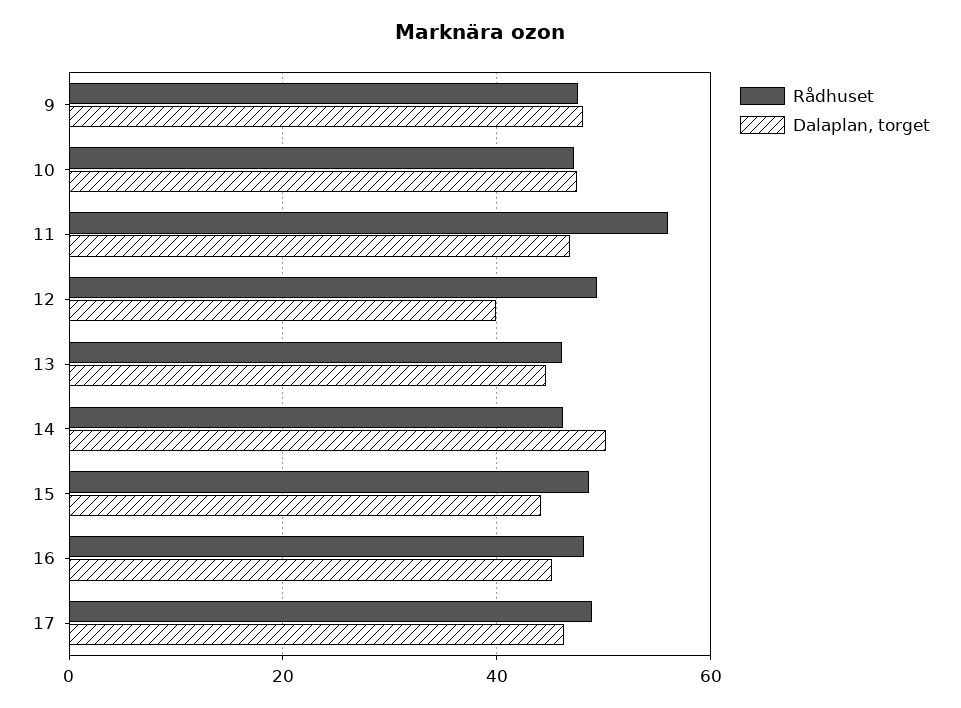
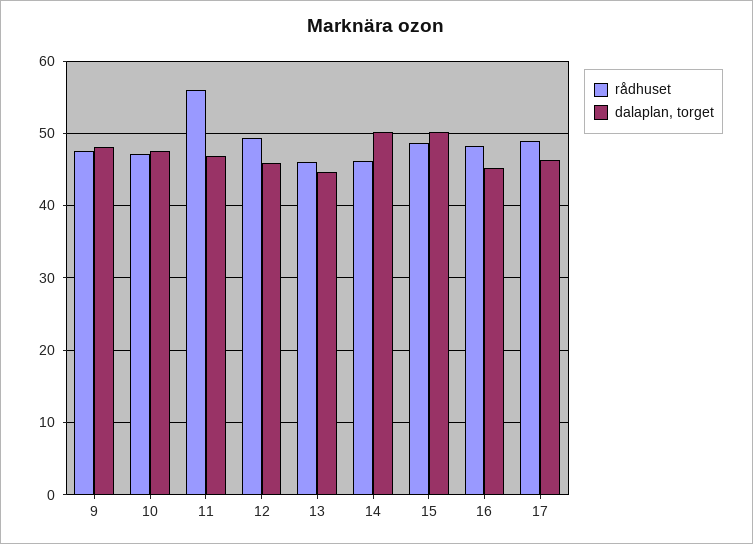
  {
    "Rådhuset": {
      "9": 48,
      "10": 47,
      "11": 56,
      "12": 49,
      "13": 46,
      "14": 46,
      "15": 49,
      "16": 48,
      "17": 49
    },
    "Dalaplan, torget": {
      "9": 48,
      "10": 48,
      "11": 47,
-     "12": 40,
+     "12": 46,
      "13": 45,
      "14": 50,
-     "15": 44,
+     "15": 50,
      "16": 45,
      "17": 46
    }
  }

